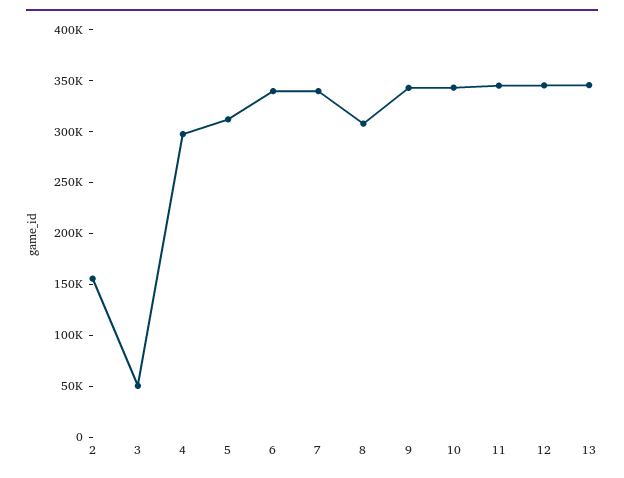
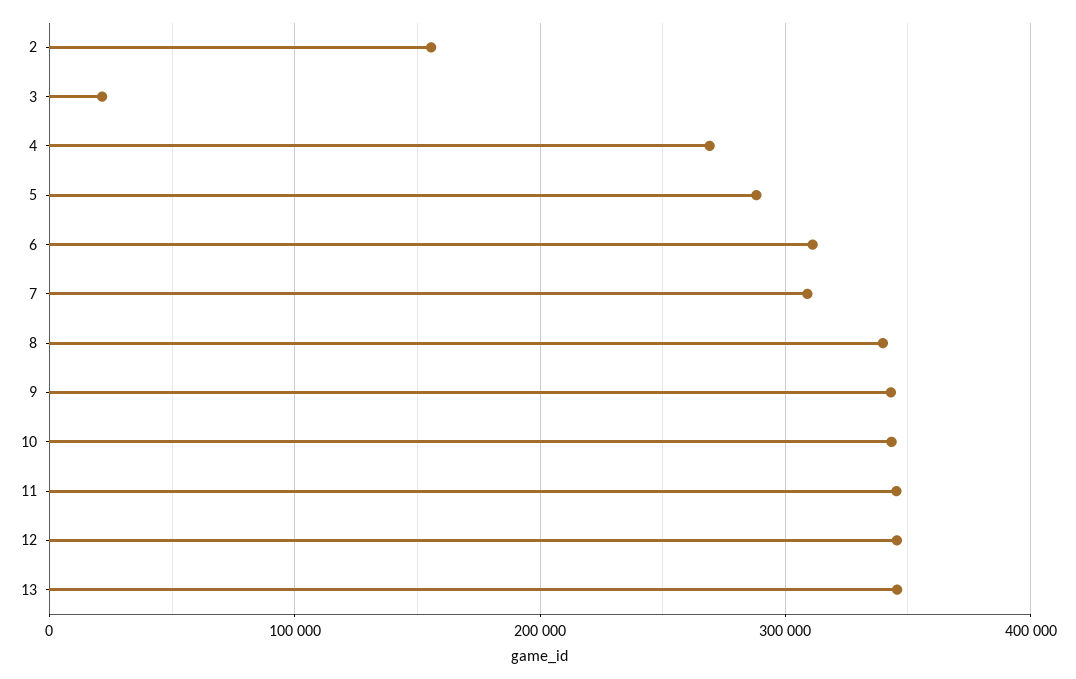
  {
    "2": 160000,
-   "3": 50000,
+   "3": 20000,
-   "4": 300000,
+   "4": 270000,
-   "5": 310000,
+   "5": 290000,
-   "6": 340000,
+   "6": 310000,
-   "7": 340000,
+   "7": 310000,
-   "8": 310000,
+   "8": 340000,
    "9": 340000,
    "10": 340000,
    "11": 350000,
    "12": 350000,
    "13": 350000
  }

